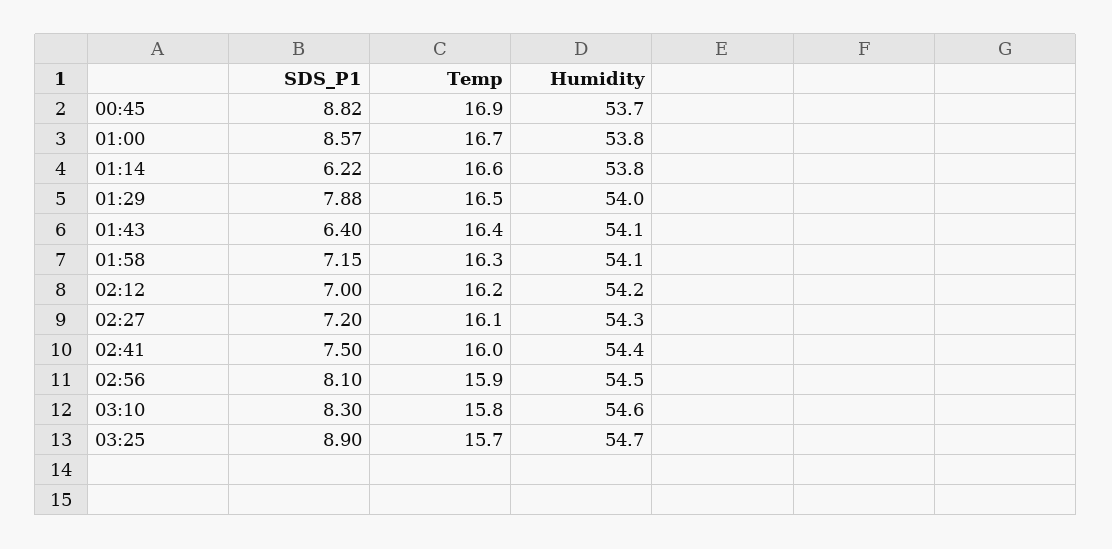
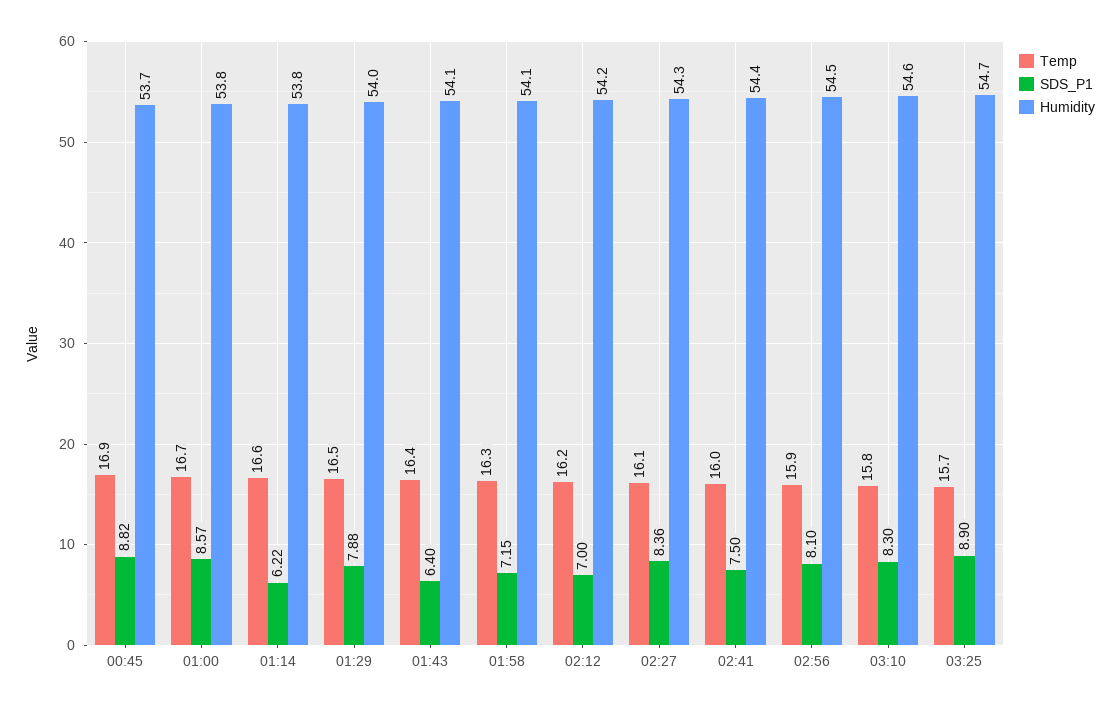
  {
    "SDS_P1": {
      "00:45": 8.82,
      "01:00": 8.57,
      "01:14": 6.22,
      "01:29": 7.88,
      "01:43": 6.4,
      "01:58": 7.15,
      "02:12": 7,
-     "02:27": 7.2,
+     "02:27": 8.36,
      "02:41": 7.5,
      "02:56": 8.1,
      "03:10": 8.3,
      "03:25": 8.9
    },
    "Temp": {
      "00:45": 16.9,
      "01:00": 16.7,
      "01:14": 16.6,
      "01:29": 16.5,
      "01:43": 16.4,
      "01:58": 16.3,
      "02:12": 16.2,
      "02:27": 16.1,
      "02:41": 16,
      "02:56": 15.9,
      "03:10": 15.8,
      "03:25": 15.7
    },
    "Humidity": {
      "00:45": 53.7,
      "01:00": 53.8,
      "01:14": 53.8,
      "01:29": 54,
      "01:43": 54.1,
      "01:58": 54.1,
      "02:12": 54.2,
      "02:27": 54.3,
      "02:41": 54.4,
      "02:56": 54.5,
      "03:10": 54.6,
      "03:25": 54.7
    }
  }

